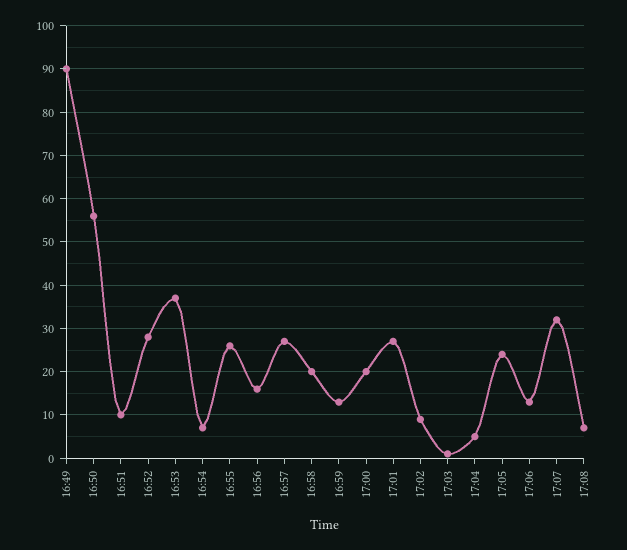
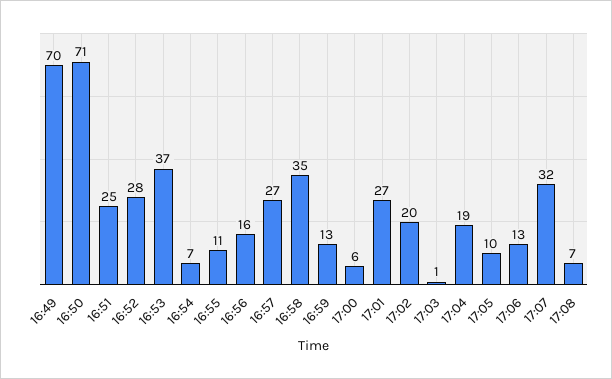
  {
-   "16:49": 90,
+   "16:49": 70,
-   "16:50": 55,
+   "16:50": 71,
-   "16:51": 10,
+   "16:51": 25,
    "16:52": 28,
    "16:53": 37,
    "16:54": 7,
-   "16:55": 25,
+   "16:55": 11,
    "16:56": 16,
    "16:57": 27,
-   "16:58": 20,
+   "16:58": 35,
    "16:59": 13,
-   "17:00": 20,
+   "17:00": 6,
    "17:01": 27,
-   "17:02": 10,
+   "17:02": 20,
    "17:03": 1,
-   "17:04": 5,
+   "17:04": 19,
-   "17:05": 25,
+   "17:05": 10,
    "17:06": 13,
    "17:07": 32,
    "17:08": 7
  }

